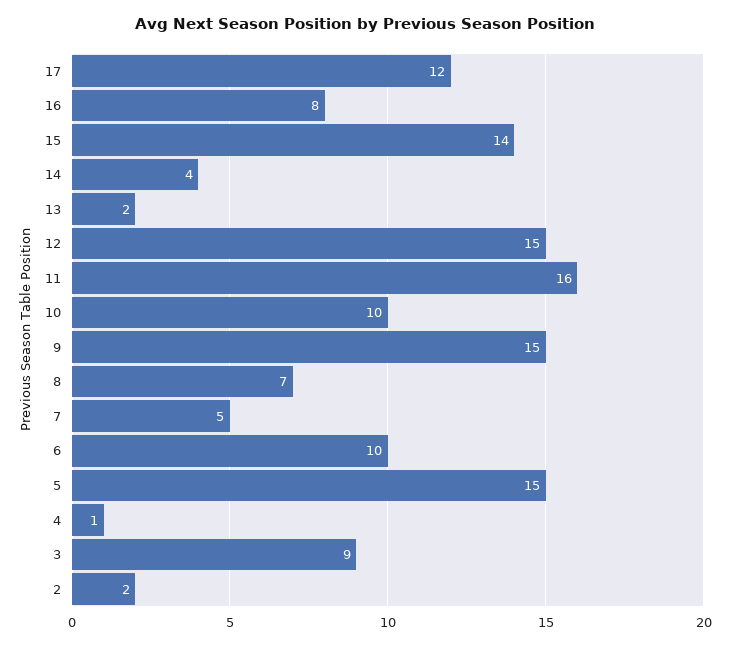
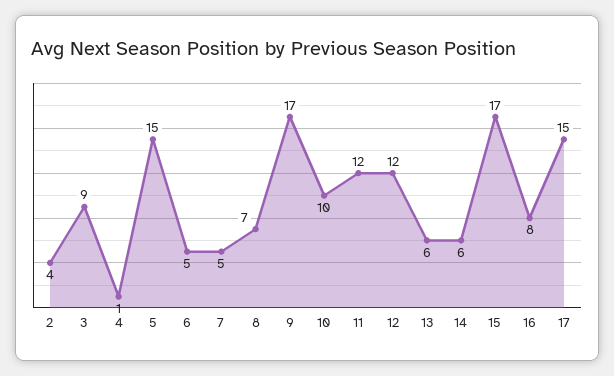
  {
-   "17": 12,
+   "17": 15,
    "16": 8,
-   "15": 14,
+   "15": 17,
-   "14": 4,
+   "14": 6,
-   "13": 2,
+   "13": 6,
-   "12": 15,
+   "12": 12,
-   "11": 16,
+   "11": 12,
    "10": 10,
-   "9": 15,
+   "9": 17,
    "8": 7,
    "7": 5,
-   "6": 10,
+   "6": 5,
    "5": 15,
    "4": 1,
    "3": 9,
-   "2": 2
+   "2": 4
  }

